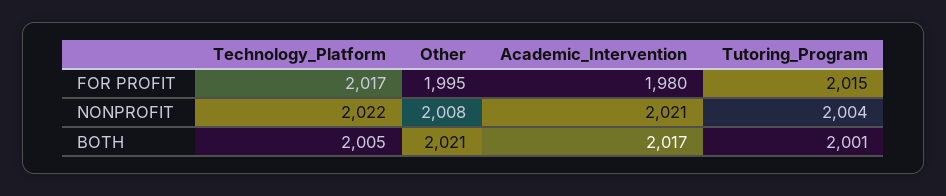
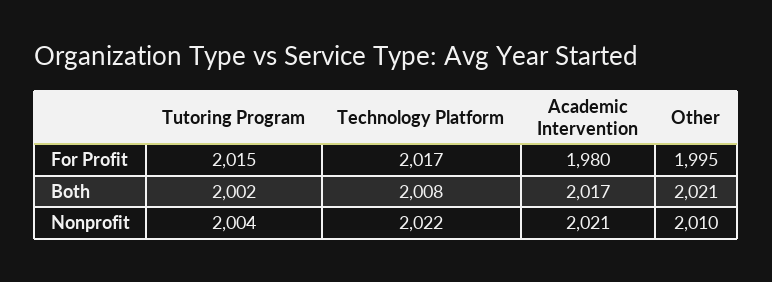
  {
    "Technology_Platform": {
      "FOR PROFIT": 2017,
      "NONPROFIT": 2022,
-     "BOTH": 2005
+     "BOTH": 2008
    },
    "Other": {
      "FOR PROFIT": 1995,
-     "NONPROFIT": 2008,
+     "NONPROFIT": 2010,
      "BOTH": 2021
    },
    "Academic_Intervention": {
      "FOR PROFIT": 1980,
      "NONPROFIT": 2021,
      "BOTH": 2017
    },
    "Tutoring_Program": {
      "FOR PROFIT": 2015,
      "NONPROFIT": 2004,
-     "BOTH": 2001
+     "BOTH": 2002
    }
  }

